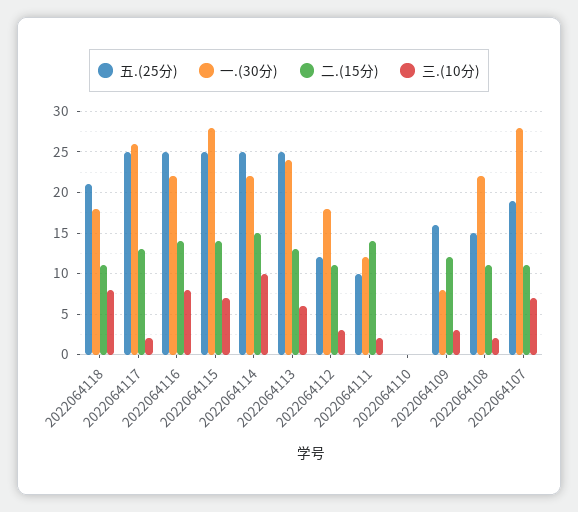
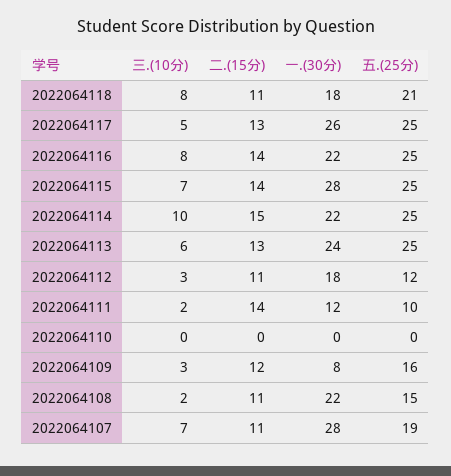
  {
    "五.(25分)": {
      "2022064118": 21,
      "2022064117": 25,
      "2022064116": 25,
      "2022064115": 25,
      "2022064114": 25,
      "2022064113": 25,
      "2022064112": 12,
      "2022064111": 10,
      "2022064110": 0,
      "2022064109": 16,
      "2022064108": 15,
      "2022064107": 19
    },
    "一.(30分)": {
      "2022064118": 18,
      "2022064117": 26,
      "2022064116": 22,
      "2022064115": 28,
      "2022064114": 22,
      "2022064113": 24,
      "2022064112": 18,
      "2022064111": 12,
      "2022064110": 0,
      "2022064109": 8,
      "2022064108": 22,
      "2022064107": 28
    },
    "二.(15分)": {
      "2022064118": 11,
      "2022064117": 13,
      "2022064116": 14,
      "2022064115": 14,
      "2022064114": 15,
      "2022064113": 13,
      "2022064112": 11,
      "2022064111": 14,
      "2022064110": 0,
      "2022064109": 12,
      "2022064108": 11,
      "2022064107": 11
    },
    "三.(10分)": {
      "2022064118": 8,
-     "2022064117": 2,
+     "2022064117": 5,
      "2022064116": 8,
      "2022064115": 7,
      "2022064114": 10,
      "2022064113": 6,
      "2022064112": 3,
      "2022064111": 2,
      "2022064110": 0,
      "2022064109": 3,
      "2022064108": 2,
      "2022064107": 7
    }
  }

